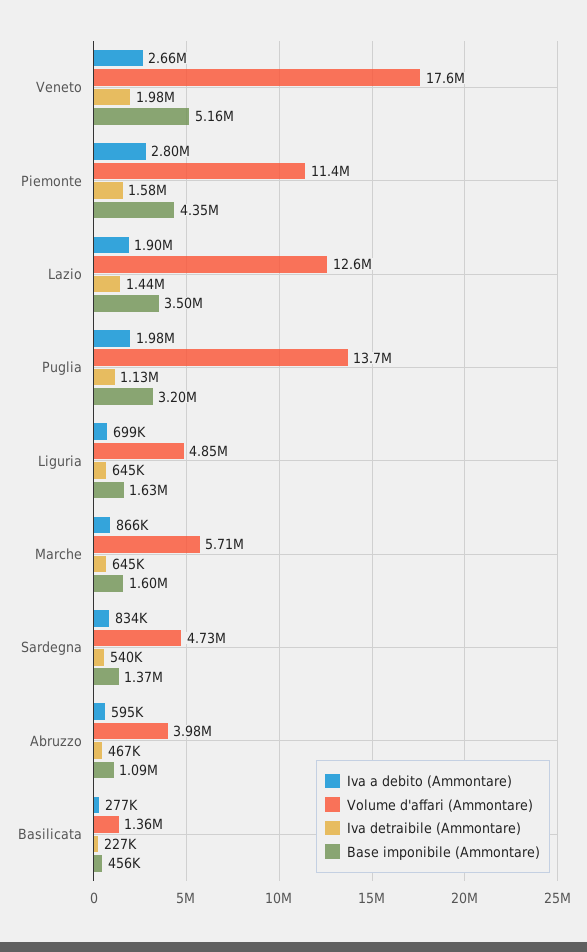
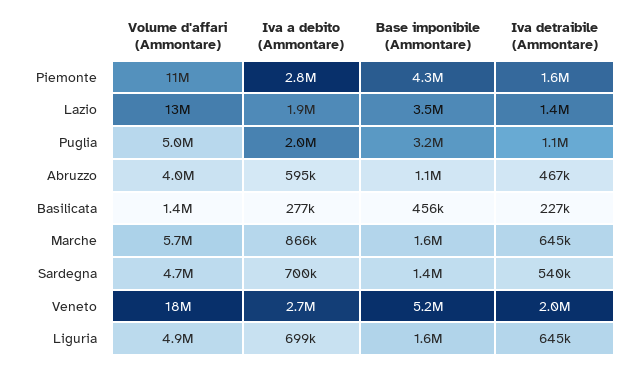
  {
    "Iva a debito (Ammontare)": {
      "Veneto": 2660000,
      "Piemonte": 2800000,
      "Lazio": 1900000,
      "Puglia": 1980000,
      "Liguria": 699000,
      "Marche": 866000,
-     "Sardegna": 834000,
+     "Sardegna": 700000,
      "Abruzzo": 595000,
      "Basilicata": 277000
    },
    "Volume d'affari (Ammontare)": {
      "Veneto": 17600000,
      "Piemonte": 11400000,
      "Lazio": 12600000,
-     "Puglia": 13700000,
+     "Puglia": 5000000,
      "Liguria": 4850000,
      "Marche": 5710000,
      "Sardegna": 4730000,
      "Abruzzo": 3980000,
      "Basilicata": 1360000
    },
    "Iva detraibile (Ammontare)": {
      "Veneto": 1980000,
      "Piemonte": 1580000,
      "Lazio": 1440000,
      "Puglia": 1130000,
      "Liguria": 645000,
      "Marche": 645000,
      "Sardegna": 540000,
      "Abruzzo": 467000,
      "Basilicata": 227000
    },
    "Base imponibile (Ammontare)": {
      "Veneto": 5160000,
      "Piemonte": 4350000,
      "Lazio": 3500000,
      "Puglia": 3200000,
      "Liguria": 1630000,
      "Marche": 1600000,
      "Sardegna": 1370000,
      "Abruzzo": 1090000,
      "Basilicata": 456000
    }
  }

